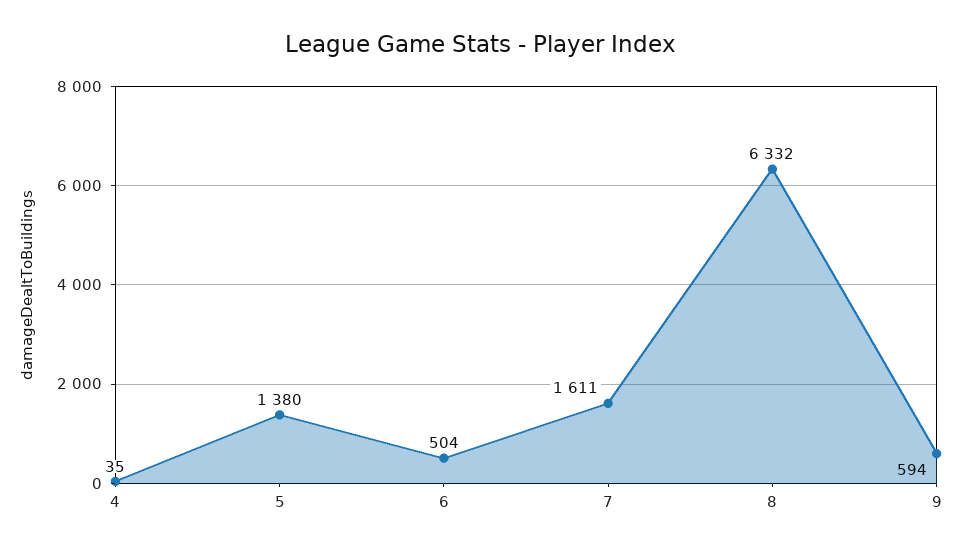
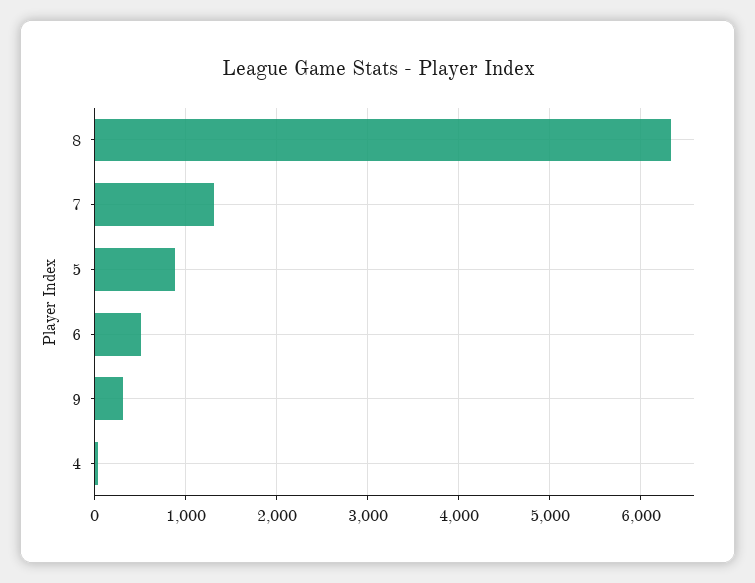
  {
    "4": 35,
-   "5": 1380,
+   "5": 900,
    "6": 504,
-   "7": 1611,
+   "7": 1300,
    "8": 6332,
-   "9": 594
+   "9": 300
  }

